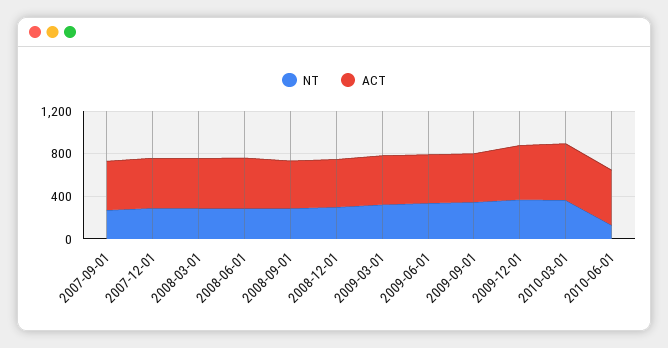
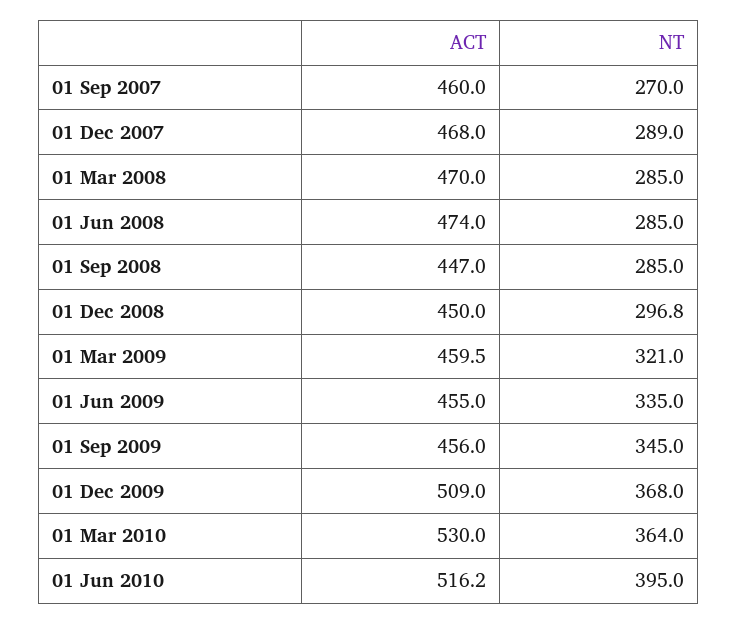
  {
    "NT": {
      "2007-09-01": 270,
      "2007-12-01": 289,
      "2008-03-01": 285,
      "2008-06-01": 285,
      "2008-09-01": 285,
      "2008-12-01": 296.8,
      "2009-03-01": 321,
      "2009-06-01": 335,
      "2009-09-01": 345,
      "2009-12-01": 368,
      "2010-03-01": 364,
-     "2010-06-01": 100
+     "2010-06-01": 395
    },
    "ACT": {
      "2007-09-01": 460,
      "2007-12-01": 468,
      "2008-03-01": 470,
      "2008-06-01": 474,
      "2008-09-01": 447,
      "2008-12-01": 450,
      "2009-03-01": 459.5,
      "2009-06-01": 455,
      "2009-09-01": 456,
      "2009-12-01": 509,
      "2010-03-01": 530,
      "2010-06-01": 516.2
    }
  }

